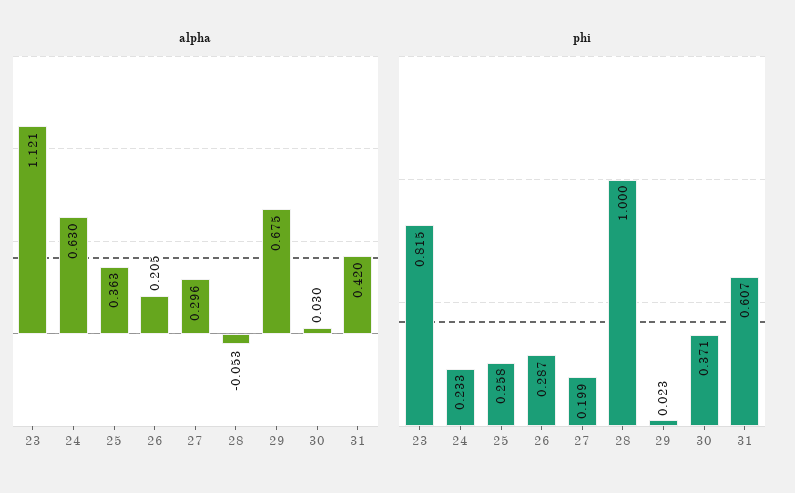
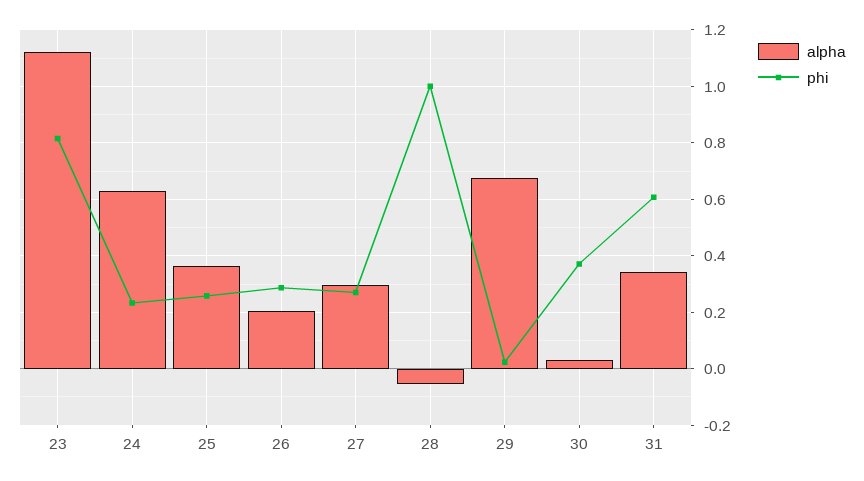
  {
    "alpha": {
      "23": 1.121,
      "24": 0.63,
      "25": 0.363,
      "26": 0.205,
      "27": 0.296,
      "28": -0.053,
      "29": 0.675,
      "30": 0.03,
-     "31": 0.42
+     "31": 0.35
    },
    "phi": {
      "23": 0.815,
      "24": 0.233,
      "25": 0.258,
      "26": 0.287,
-     "27": 0.199,
+     "27": 0.275,
      "28": 1,
      "29": 0.023,
      "30": 0.371,
      "31": 0.607
    }
  }

